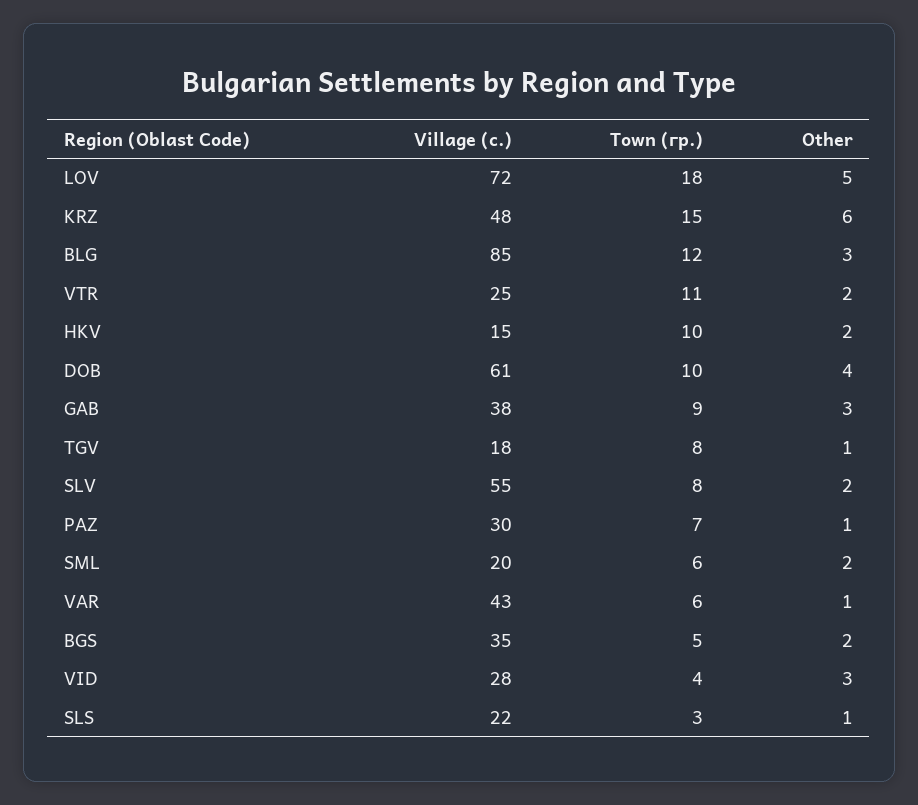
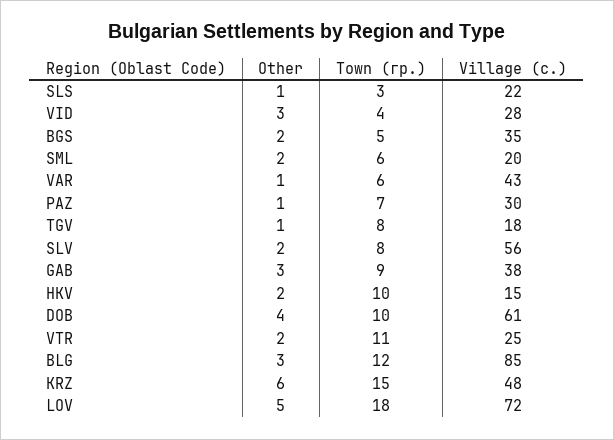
  {
    "Village (с.)": {
      "LOV": 72,
      "KRZ": 48,
      "BLG": 85,
      "VTR": 25,
      "HKV": 15,
      "DOB": 61,
      "GAB": 38,
      "TGV": 18,
-     "SLV": 55,
+     "SLV": 56,
      "PAZ": 30,
      "SML": 20,
      "VAR": 43,
      "BGS": 35,
      "VID": 28,
      "SLS": 22
    },
    "Town (гр.)": {
      "LOV": 18,
      "KRZ": 15,
      "BLG": 12,
      "VTR": 11,
      "HKV": 10,
      "DOB": 10,
      "GAB": 9,
      "TGV": 8,
      "SLV": 8,
      "PAZ": 7,
      "SML": 6,
      "VAR": 6,
      "BGS": 5,
      "VID": 4,
      "SLS": 3
    },
    "Other": {
      "LOV": 5,
      "KRZ": 6,
      "BLG": 3,
      "VTR": 2,
      "HKV": 2,
      "DOB": 4,
      "GAB": 3,
      "TGV": 1,
      "SLV": 2,
      "PAZ": 1,
      "SML": 2,
      "VAR": 1,
      "BGS": 2,
      "VID": 3,
      "SLS": 1
    }
  }

